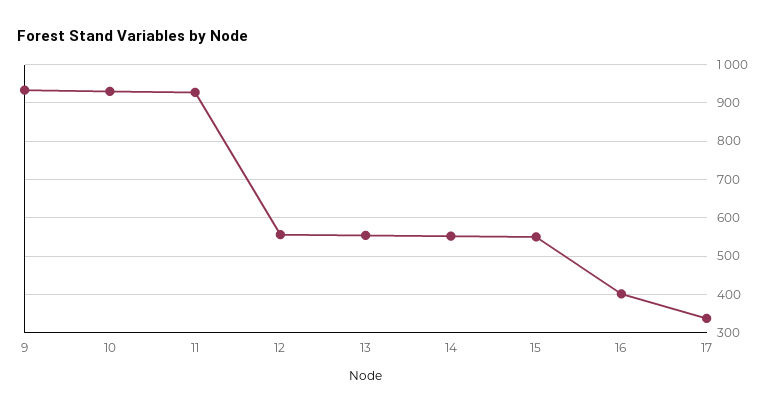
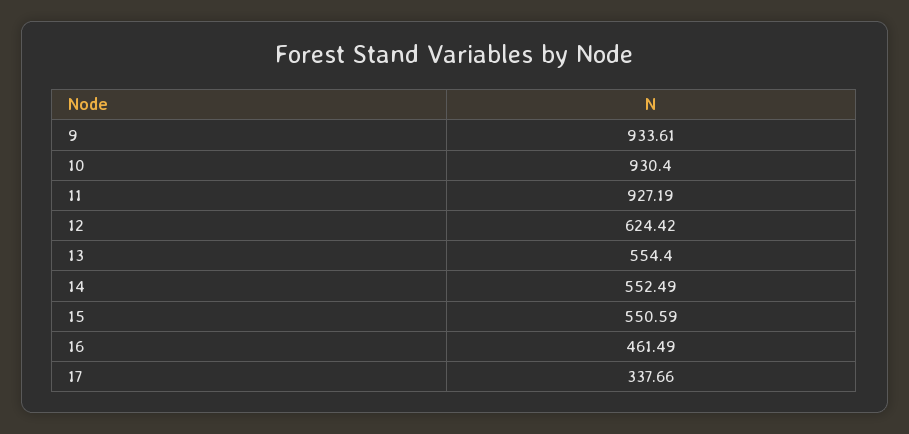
  {
    "9": 933.61,
    "10": 930.4,
    "11": 927.19,
-   "12": 560,
+   "12": 624.42,
    "13": 554.4,
    "14": 552.49,
    "15": 550.59,
-   "16": 400,
+   "16": 461.49,
    "17": 337.66
  }

